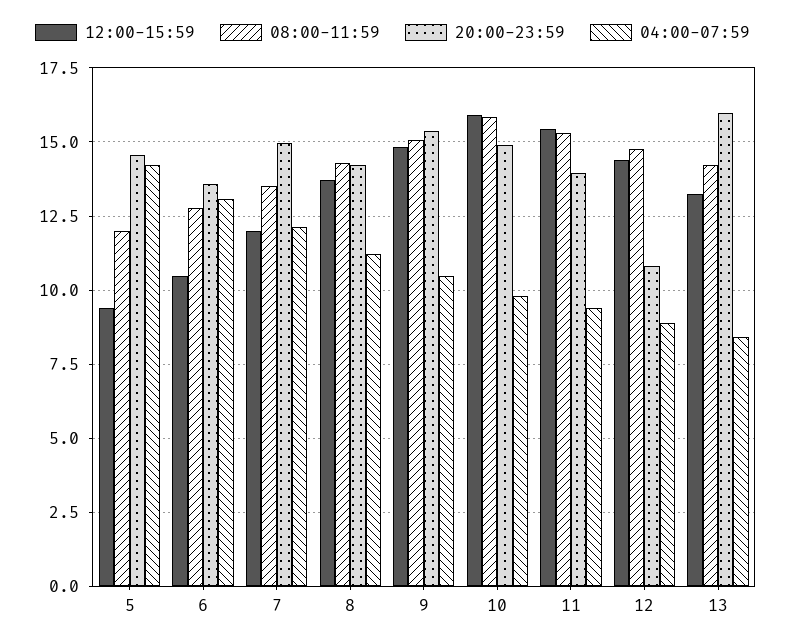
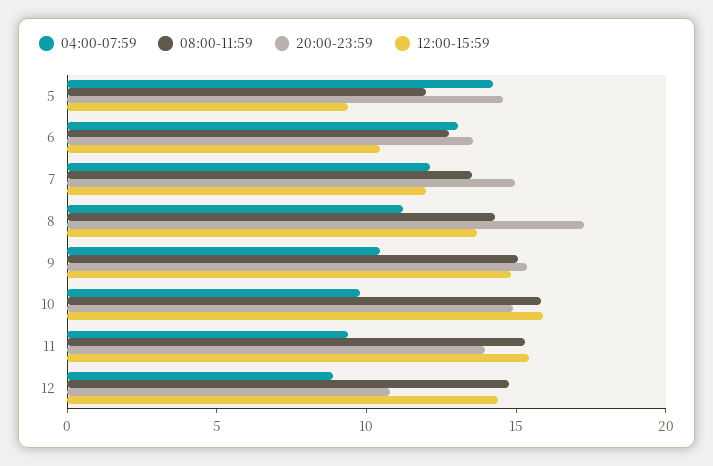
  {
    "12:00-15:59": {
      "5": 9.5,
      "6": 10.5,
      "7": 12,
      "8": 13.75,
      "9": 14.75,
      "10": 16,
      "11": 15.5,
-     "12": 14.5,
+     "12": 14.5
-     "13": 13.25
    },
    "08:00-11:59": {
      "5": 12,
      "6": 12.75,
      "7": 13.5,
      "8": 14.25,
      "9": 15,
      "10": 15.75,
      "11": 15.25,
-     "12": 14.75,
+     "12": 14.75
-     "13": 14.25
    },
    "20:00-23:59": {
      "5": 14.5,
      "6": 13.5,
      "7": 15,
-     "8": 14.25,
+     "8": 17,
      "9": 15.25,
      "10": 15,
      "11": 14,
-     "12": 10.75,
+     "12": 10.75
-     "13": 16
    },
    "04:00-07:59": {
      "5": 14.25,
      "6": 13,
      "7": 12.25,
      "8": 11.25,
      "9": 10.5,
      "10": 9.75,
      "11": 9.5,
-     "12": 9,
+     "12": 9
-     "13": 8.5
    }
  }

